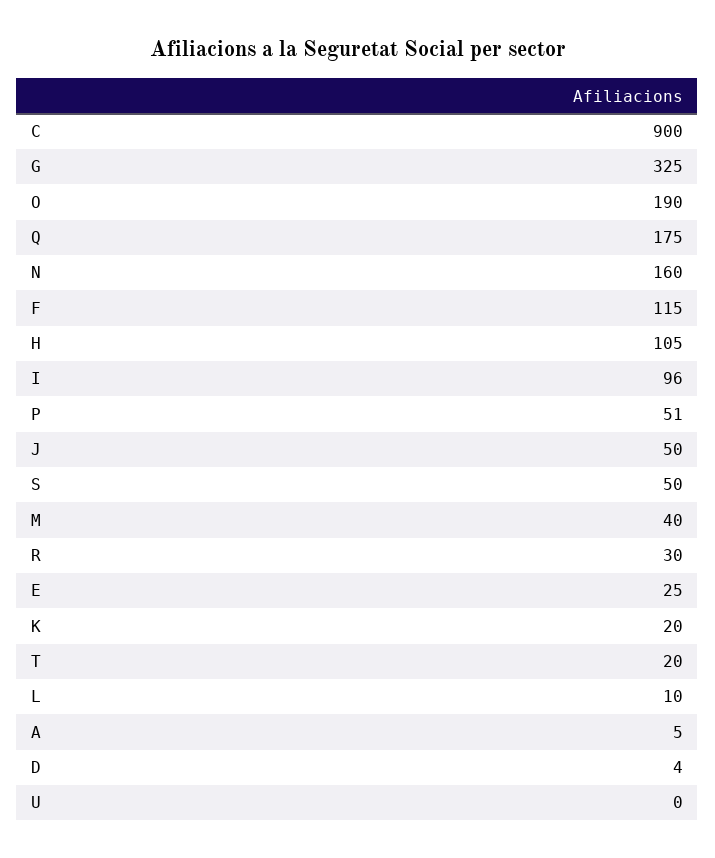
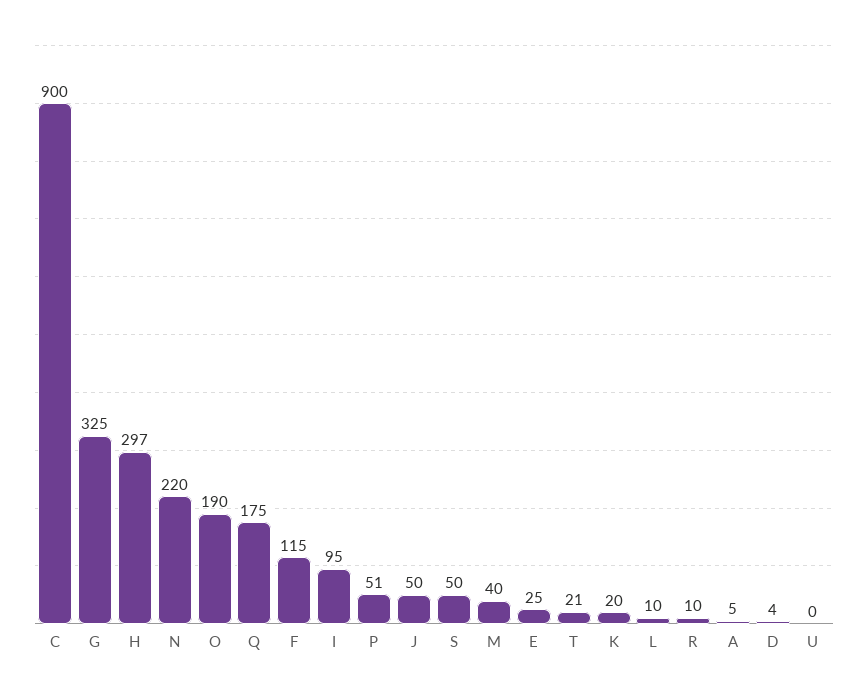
  {
    "C": 900,
    "G": 325,
    "O": 190,
    "Q": 175,
-   "N": 160,
+   "N": 220,
    "F": 115,
-   "H": 105,
+   "H": 297,
-   "I": 96,
+   "I": 95,
    "P": 51,
    "J": 50,
    "S": 50,
    "M": 40,
-   "R": 30,
+   "R": 10,
    "E": 25,
    "K": 20,
-   "T": 20,
+   "T": 21,
    "L": 10,
    "A": 5,
    "D": 4,
    "U": 0
  }

